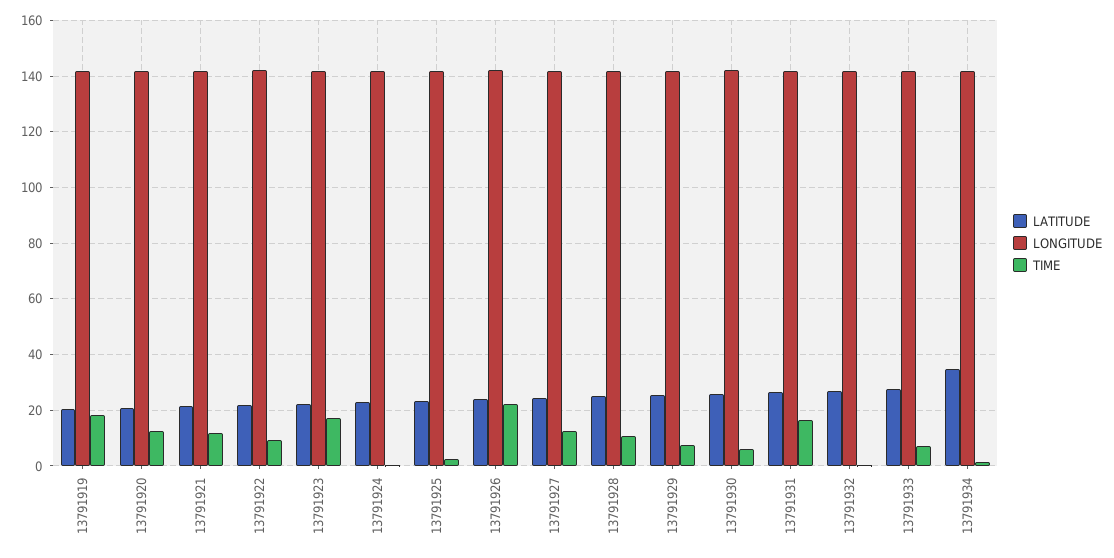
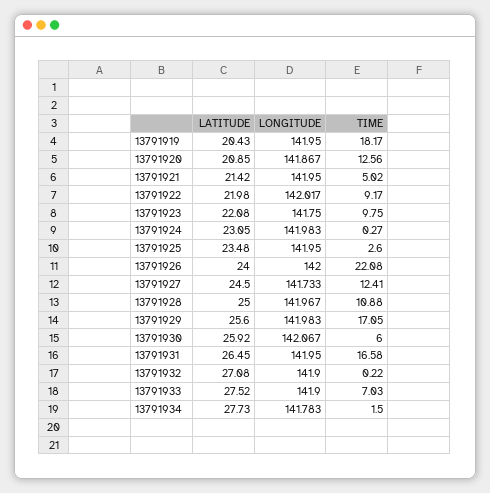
  {
    "LATITUDE": {
      "13791919": 20.43,
      "13791920": 20.85,
      "13791921": 21.42,
      "13791922": 21.98,
      "13791923": 22.08,
      "13791924": 23.05,
      "13791925": 23.48,
      "13791926": 24,
      "13791927": 24.5,
      "13791928": 25,
      "13791929": 25.6,
      "13791930": 25.92,
      "13791931": 26.45,
      "13791932": 27.08,
      "13791933": 27.52,
-     "13791934": 35
+     "13791934": 27.73
    },
    "LONGITUDE": {
      "13791919": 141.95,
      "13791920": 141.867,
      "13791921": 141.95,
      "13791922": 142.017,
      "13791923": 141.75,
      "13791924": 141.983,
      "13791925": 141.95,
      "13791926": 142,
      "13791927": 141.733,
      "13791928": 141.967,
      "13791929": 141.983,
      "13791930": 142.067,
      "13791931": 141.95,
      "13791932": 141.9,
      "13791933": 141.9,
      "13791934": 141.783
    },
    "TIME": {
      "13791919": 18.17,
      "13791920": 12.56,
-     "13791921": 12.5,
+     "13791921": 5.02,
      "13791922": 9.17,
-     "13791923": 17.5,
+     "13791923": 9.75,
      "13791924": 0.27,
      "13791925": 2.6,
      "13791926": 22.08,
      "13791927": 12.41,
      "13791928": 10.88,
-     "13791929": 7.5,
+     "13791929": 17.05,
      "13791930": 6,
      "13791931": 16.58,
      "13791932": 0.22,
      "13791933": 7.03,
      "13791934": 1.5
    }
  }

